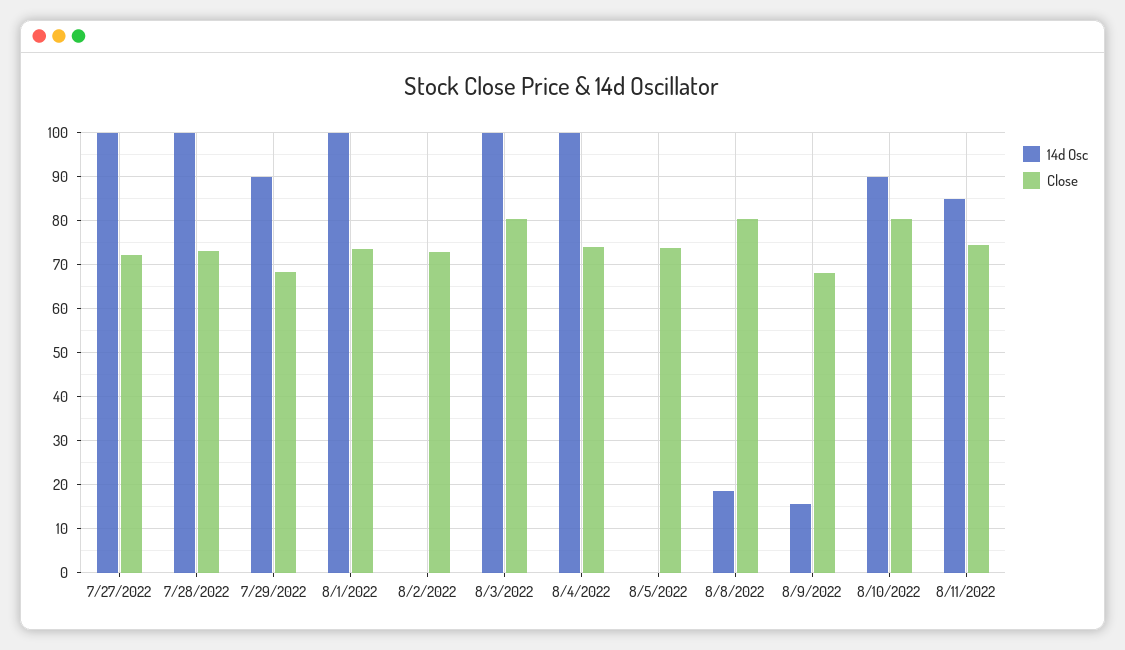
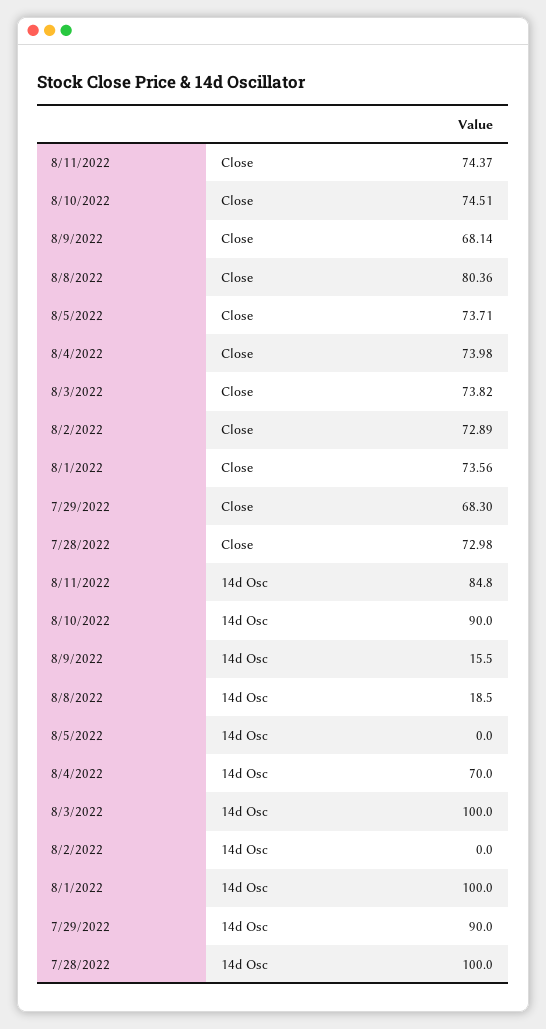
  {
    "14d Osc": {
-     "7/27/2022": 100,
      "7/28/2022": 100,
      "7/29/2022": 90,
      "8/1/2022": 100,
      "8/2/2022": 0,
      "8/3/2022": 100,
-     "8/4/2022": 100,
+     "8/4/2022": 70,
      "8/5/2022": 0,
      "8/8/2022": 18.5,
      "8/9/2022": 15.5,
      "8/10/2022": 90,
      "8/11/2022": 84.8
    },
    "Close": {
-     "7/27/2022": 72,
      "7/28/2022": 72.98,
      "7/29/2022": 68.3,
      "8/1/2022": 73.56,
      "8/2/2022": 72.89,
-     "8/3/2022": 80,
+     "8/3/2022": 73.82,
      "8/4/2022": 73.98,
      "8/5/2022": 73.71,
      "8/8/2022": 80.36,
      "8/9/2022": 68.14,
-     "8/10/2022": 80,
+     "8/10/2022": 74.51,
      "8/11/2022": 74.37
    }
  }

